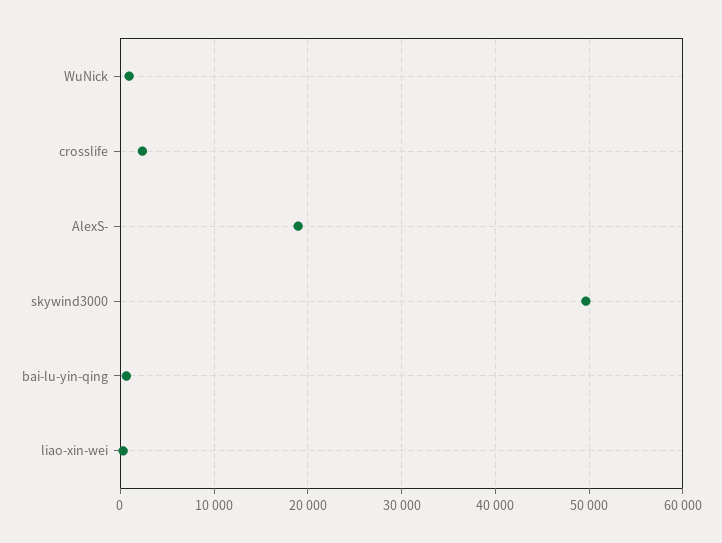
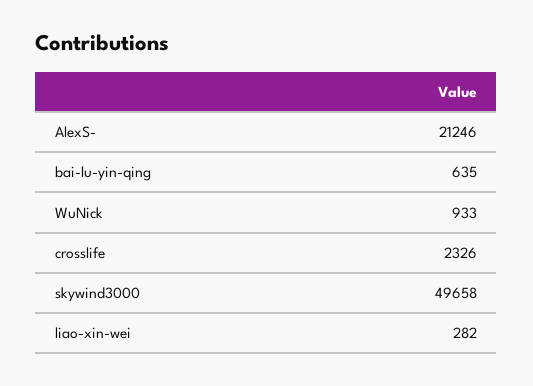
  {
    "WuNick": 933,
    "crosslife": 2326,
-   "AlexS-": 19000,
+   "AlexS-": 21246,
    "skywind3000": 49658,
    "bai-lu-yin-qing": 635,
    "liao-xin-wei": 282
  }

